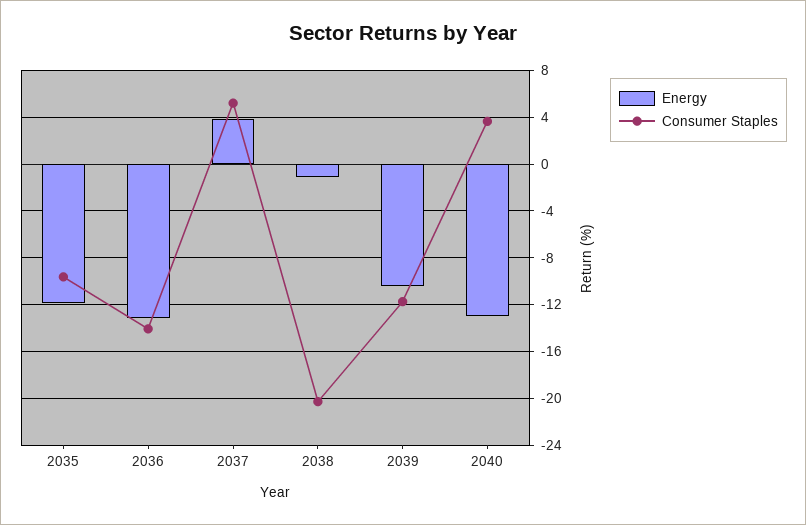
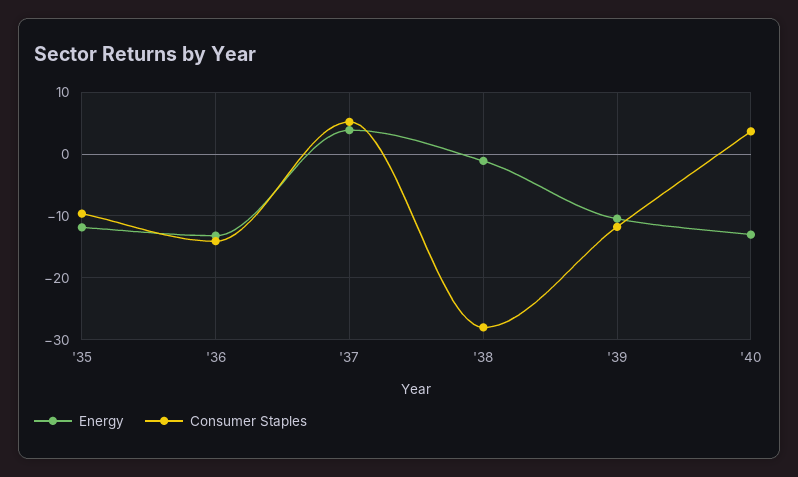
  {
    "Energy": {
      "2035": -12,
      "2036": -13,
      "2037": 4,
      "2038": -1,
      "2039": -10,
      "2040": -13
    },
    "Consumer Staples": {
      "2035": -10,
      "2036": -14,
      "2037": 5,
-     "2038": -20,
+     "2038": -28,
      "2039": -12,
      "2040": 4
    }
  }

